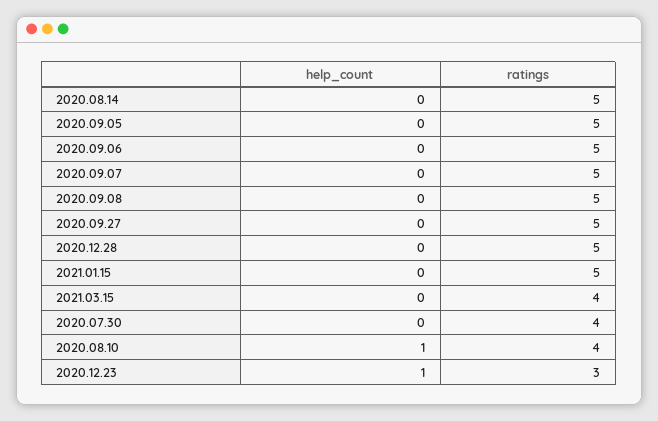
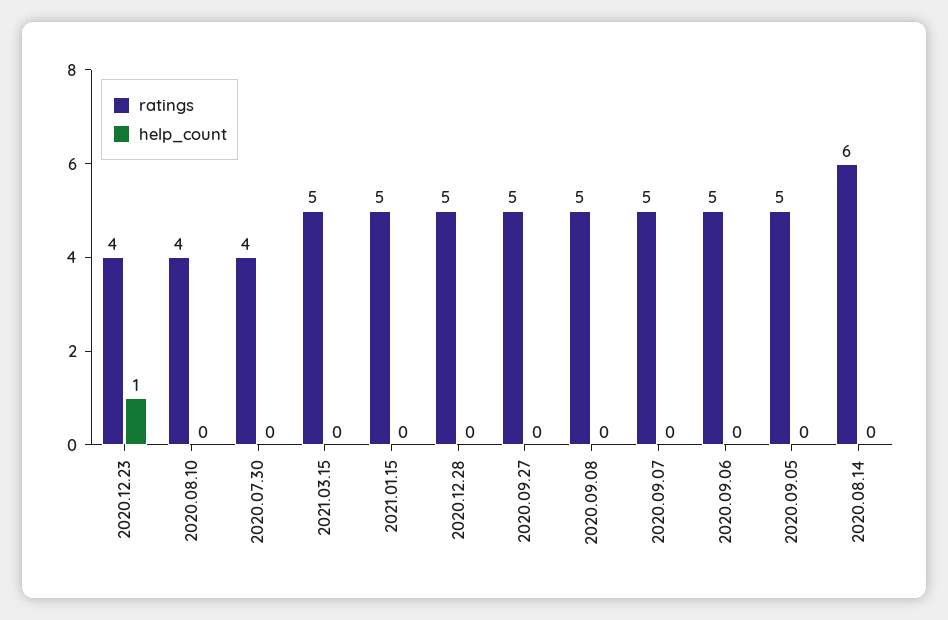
  {
    "help_count": {
      "2020.08.14": 0,
      "2020.09.05": 0,
      "2020.09.06": 0,
      "2020.09.07": 0,
      "2020.09.08": 0,
      "2020.09.27": 0,
      "2020.12.28": 0,
      "2021.01.15": 0,
      "2021.03.15": 0,
      "2020.07.30": 0,
-     "2020.08.10": 1,
+     "2020.08.10": 0,
      "2020.12.23": 1
    },
    "ratings": {
-     "2020.08.14": 5,
+     "2020.08.14": 6,
      "2020.09.05": 5,
      "2020.09.06": 5,
      "2020.09.07": 5,
      "2020.09.08": 5,
      "2020.09.27": 5,
      "2020.12.28": 5,
      "2021.01.15": 5,
-     "2021.03.15": 4,
+     "2021.03.15": 5,
      "2020.07.30": 4,
      "2020.08.10": 4,
-     "2020.12.23": 3
+     "2020.12.23": 4
    }
  }

